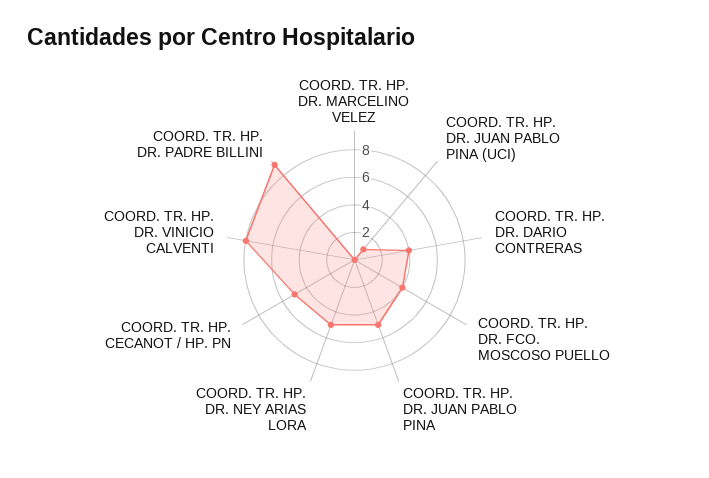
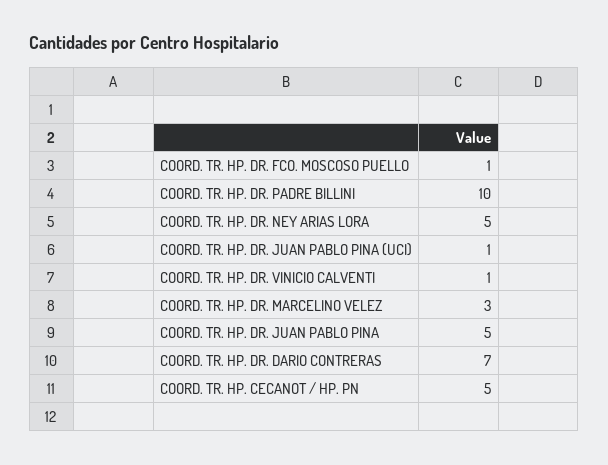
  {
-   "COORD. TR. HP. DR. MARCELINO VELEZ": 0,
+   "COORD. TR. HP. DR. MARCELINO VELEZ": 3,
    "COORD. TR. HP. DR. JUAN PABLO PINA (UCI)": 1,
-   "COORD. TR. HP. DR. DARIO CONTRERAS": 4,
+   "COORD. TR. HP. DR. DARIO CONTRERAS": 7,
-   "COORD. TR. HP. DR. FCO. MOSCOSO PUELLO": 4,
+   "COORD. TR. HP. DR. FCO. MOSCOSO PUELLO": 1,
    "COORD. TR. HP. DR. JUAN PABLO PINA": 5,
    "COORD. TR. HP. DR. NEY ARIAS LORA": 5,
    "COORD. TR. HP. CECANOT / HP. PN": 5,
-   "COORD. TR. HP. DR. VINICIO CALVENTI": 8,
+   "COORD. TR. HP. DR. VINICIO CALVENTI": 1,
-   "COORD. TR. HP. DR. PADRE BILLINI": 9
+   "COORD. TR. HP. DR. PADRE BILLINI": 10
  }

